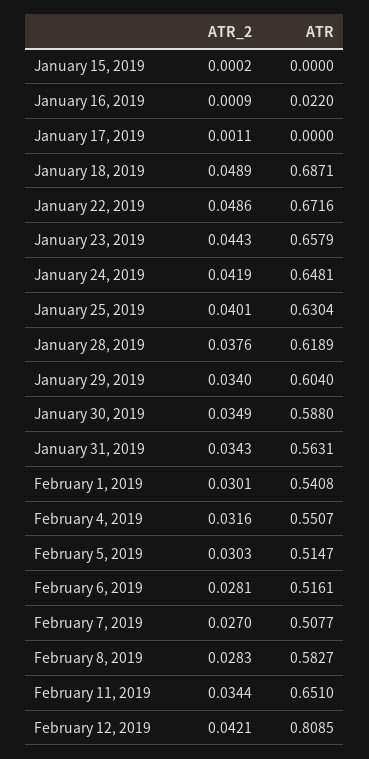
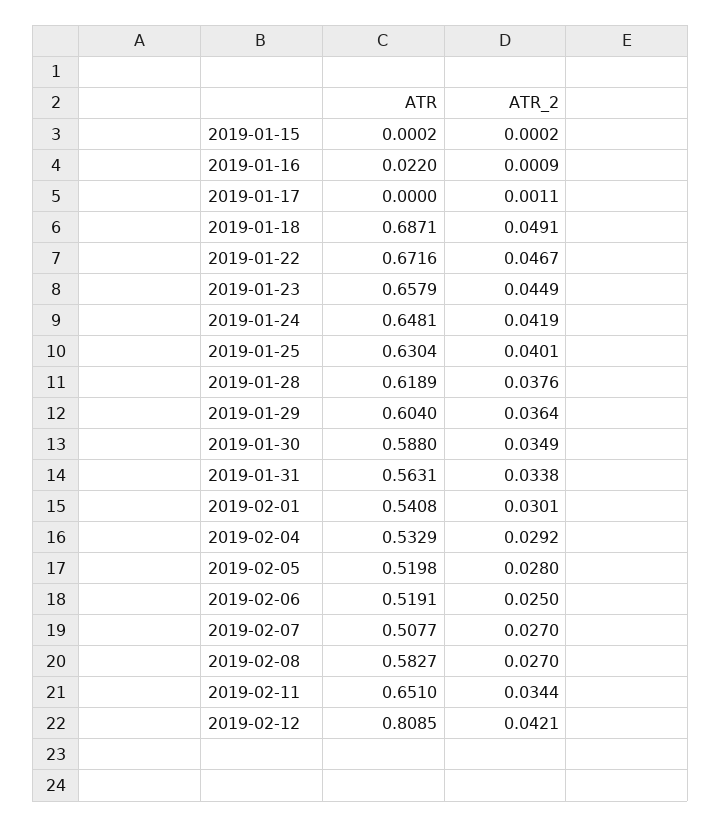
  {
    "ATR_2": {
      "January 15, 2019": 0.0002,
      "January 16, 2019": 0.0009,
      "January 17, 2019": 0.0011,
-     "January 18, 2019": 0.0489,
+     "January 18, 2019": 0.0491,
-     "January 22, 2019": 0.0486,
+     "January 22, 2019": 0.0467,
-     "January 23, 2019": 0.0443,
+     "January 23, 2019": 0.0449,
      "January 24, 2019": 0.0419,
      "January 25, 2019": 0.0401,
      "January 28, 2019": 0.0376,
-     "January 29, 2019": 0.034,
+     "January 29, 2019": 0.0364,
      "January 30, 2019": 0.0349,
-     "January 31, 2019": 0.0343,
+     "January 31, 2019": 0.0338,
      "February 1, 2019": 0.0301,
-     "February 4, 2019": 0.0316,
+     "February 4, 2019": 0.0292,
-     "February 5, 2019": 0.0303,
+     "February 5, 2019": 0.028,
-     "February 6, 2019": 0.0281,
+     "February 6, 2019": 0.025,
      "February 7, 2019": 0.027,
-     "February 8, 2019": 0.0283,
+     "February 8, 2019": 0.027,
      "February 11, 2019": 0.0344,
      "February 12, 2019": 0.0421
    },
    "ATR": {
-     "January 15, 2019": 0,
+     "January 15, 2019": 0.0002,
      "January 16, 2019": 0.022,
      "January 17, 2019": 0,
      "January 18, 2019": 0.6871,
      "January 22, 2019": 0.6716,
      "January 23, 2019": 0.6579,
      "January 24, 2019": 0.6481,
      "January 25, 2019": 0.6304,
      "January 28, 2019": 0.6189,
      "January 29, 2019": 0.604,
      "January 30, 2019": 0.588,
      "January 31, 2019": 0.5631,
      "February 1, 2019": 0.5408,
-     "February 4, 2019": 0.5507,
+     "February 4, 2019": 0.5329,
-     "February 5, 2019": 0.5147,
+     "February 5, 2019": 0.5198,
-     "February 6, 2019": 0.5161,
+     "February 6, 2019": 0.5191,
      "February 7, 2019": 0.5077,
      "February 8, 2019": 0.5827,
      "February 11, 2019": 0.651,
      "February 12, 2019": 0.8085
    }
  }

